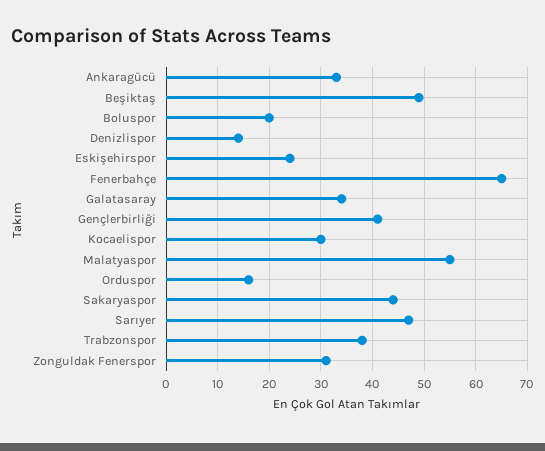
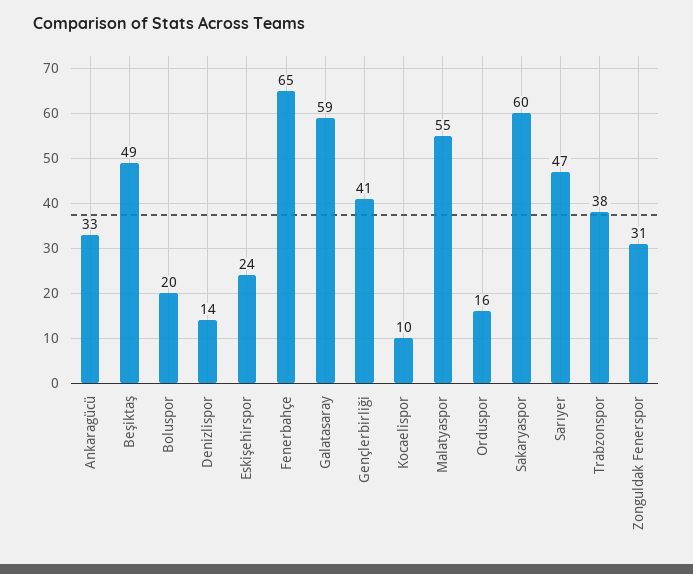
  {
    "Ankaragücü": 33,
    "Beşiktaş": 49,
    "Boluspor": 20,
    "Denizlispor": 14,
    "Eskişehirspor": 24,
    "Fenerbahçe": 65,
-   "Galatasaray": 35,
+   "Galatasaray": 59,
    "Gençlerbirliği": 41,
-   "Kocaelispor": 30,
+   "Kocaelispor": 10,
    "Malatyaspor": 55,
    "Orduspor": 16,
-   "Sakaryaspor": 45,
+   "Sakaryaspor": 60,
    "Sarıyer": 47,
    "Trabzonspor": 38,
    "Zonguldak Fenerspor": 31
  }

